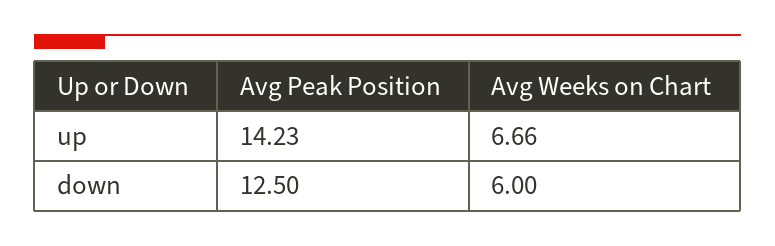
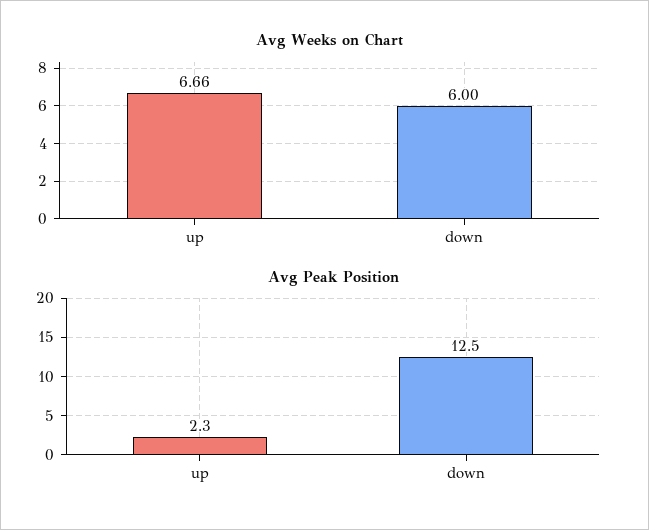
  {
    "Avg Peak Position": {
-     "up": 14.23,
+     "up": 2.3,
      "down": 12.5
    },
    "Avg Weeks on Chart": {
      "up": 6.66,
      "down": 6
    }
  }

